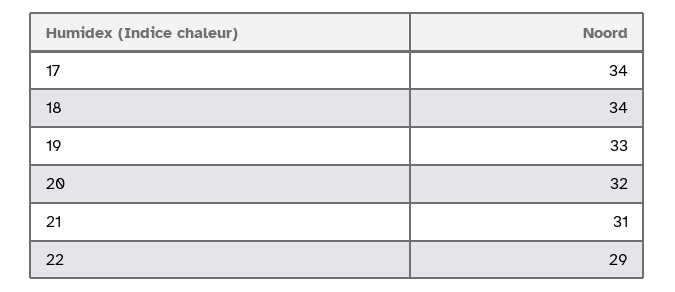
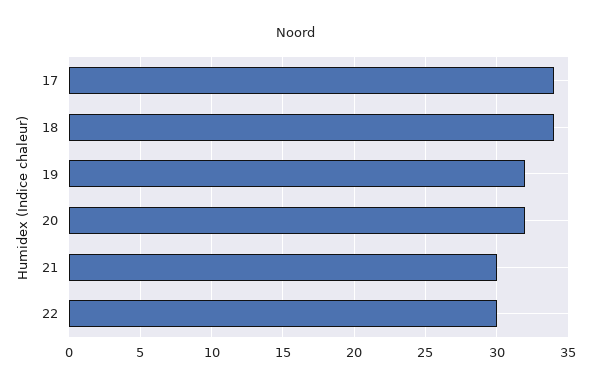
  {
    "17": 34,
    "18": 34,
-   "19": 33,
+   "19": 32,
    "20": 32,
-   "21": 31,
+   "21": 30,
-   "22": 29
+   "22": 30
  }

